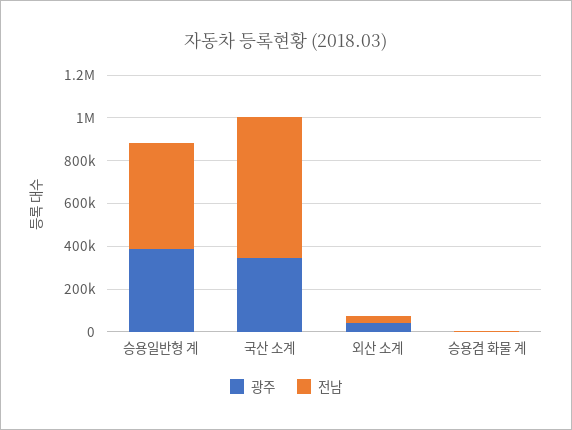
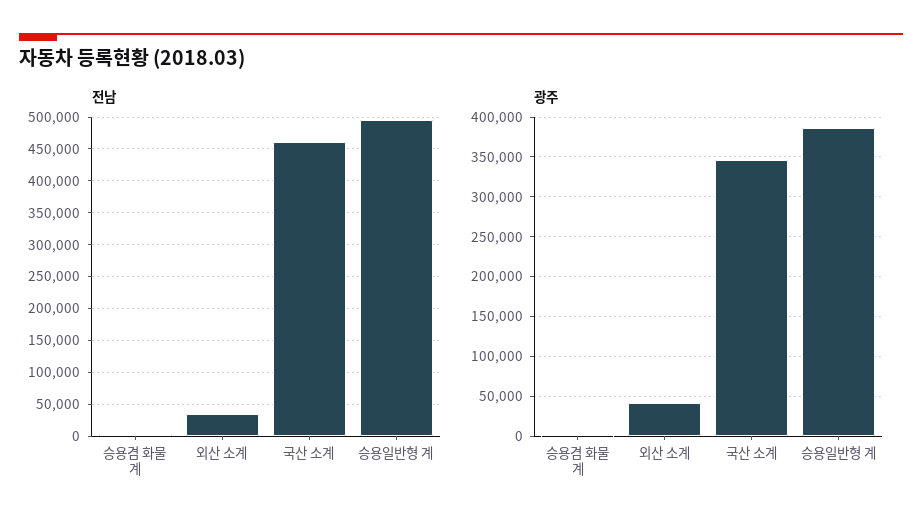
  {
    "광주": {
      "승용일반형 계": 390000,
      "국산 소계": 350000,
      "외산 소계": 40000,
      "승용겸 화물 계": 0
    },
    "전남": {
      "승용일반형 계": 500000,
-     "국산 소계": 650000,
+     "국산 소계": 460000,
      "외산 소계": 30000,
      "승용겸 화물 계": 0
    }
  }

